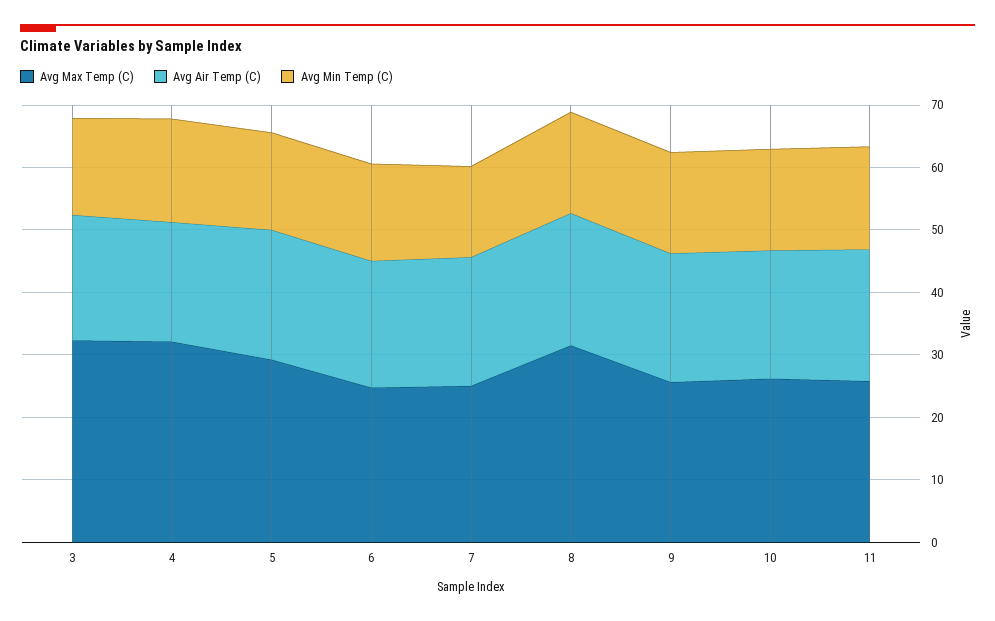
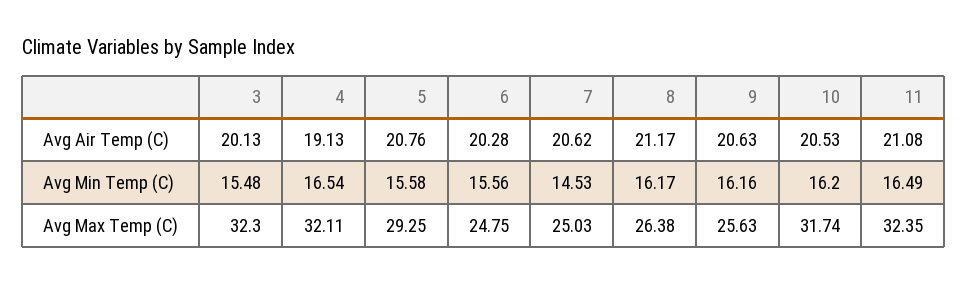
  {
    "Avg Max Temp (C)": {
      "3": 32.3,
      "4": 32.11,
      "5": 29.25,
      "6": 24.75,
      "7": 25.03,
-     "8": 32,
+     "8": 26.38,
      "9": 25.63,
-     "10": 26,
+     "10": 31.74,
-     "11": 26
+     "11": 32.35
    },
    "Avg Air Temp (C)": {
      "3": 20.13,
      "4": 19.13,
      "5": 20.76,
      "6": 20.28,
      "7": 20.62,
      "8": 21.17,
      "9": 20.63,
      "10": 20.53,
      "11": 21.08
    },
    "Avg Min Temp (C)": {
      "3": 15.48,
      "4": 16.54,
      "5": 15.58,
      "6": 15.56,
      "7": 14.53,
      "8": 16.17,
      "9": 16.16,
      "10": 16.2,
      "11": 16.49
    }
  }

